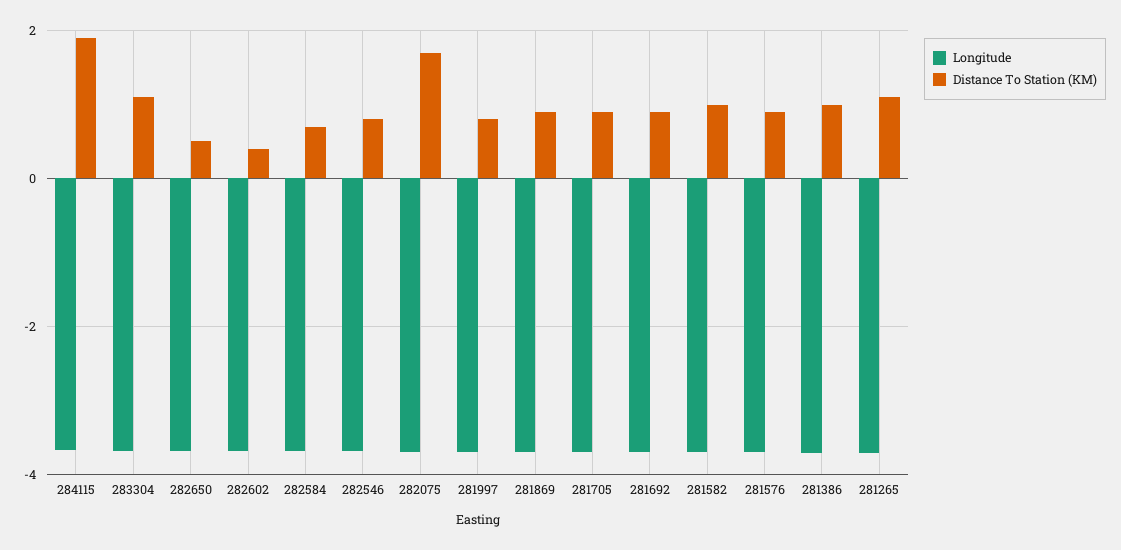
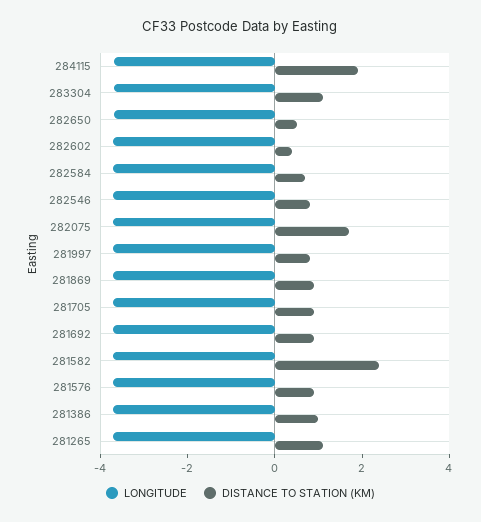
  {
    "Longitude": {
      "284115": -3.6,
      "283304": -3.6,
      "282650": -3.6,
      "282602": -3.6,
      "282584": -3.6,
      "282546": -3.6,
      "282075": -3.8,
      "281997": -3.8,
      "281869": -3.8,
      "281705": -3.8,
      "281692": -3.8,
      "281582": -3.8,
      "281576": -3.8,
      "281386": -3.8,
      "281265": -3.8
    },
    "Distance To Station (KM)": {
      "284115": 2,
      "283304": 1.2,
      "282650": 0.6,
      "282602": 0.4,
      "282584": 0.8,
      "282546": 0.8,
      "282075": 1.8,
      "281997": 0.8,
      "281869": 1,
      "281705": 1,
      "281692": 1,
-     "281582": 1,
+     "281582": 2.5,
      "281576": 1,
      "281386": 1,
      "281265": 1.2
    }
  }

